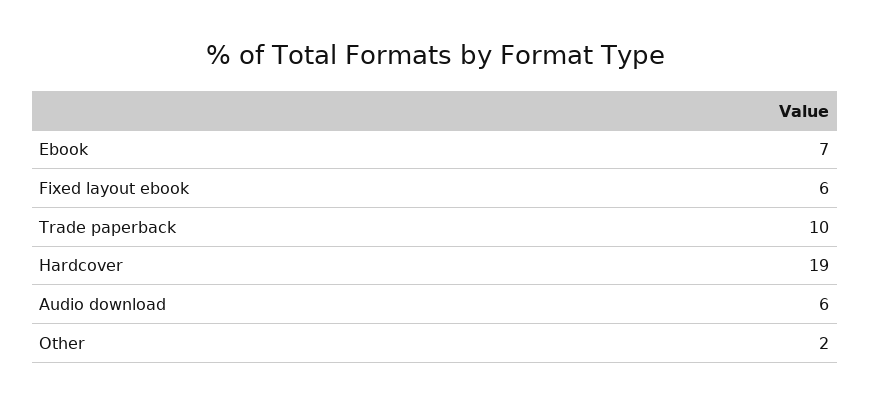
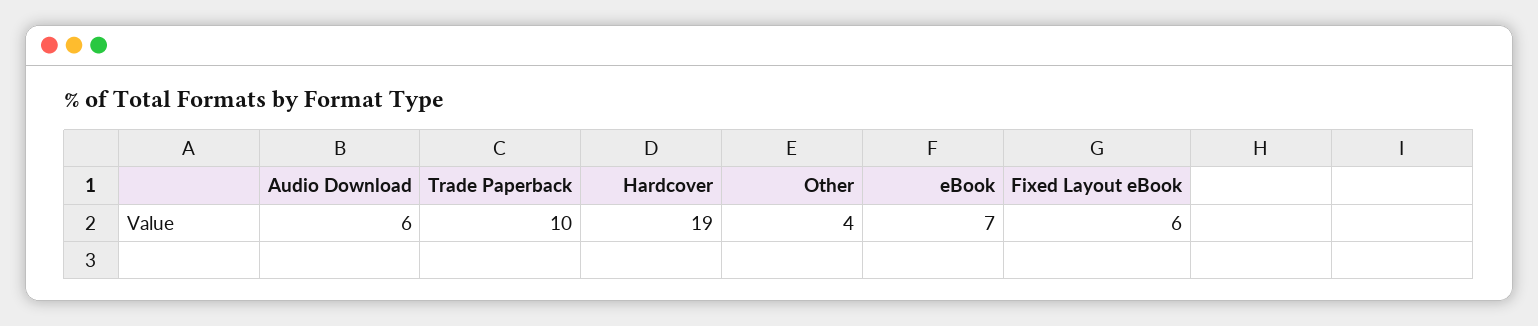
  {
    "Ebook": 7,
    "Fixed layout ebook": 6,
    "Trade paperback": 10,
    "Hardcover": 19,
    "Audio download": 6,
-   "Other": 2
+   "Other": 4
  }

